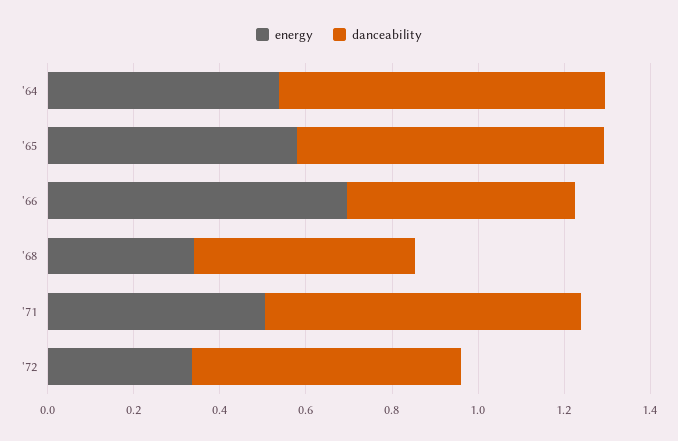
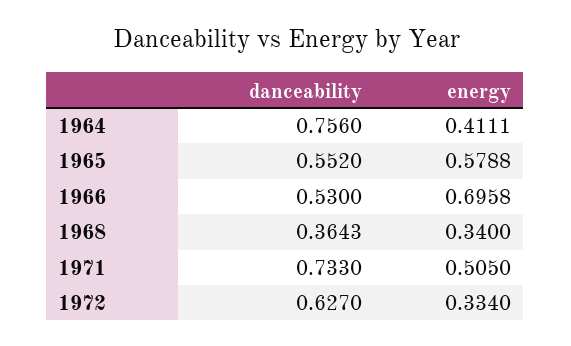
  {
    "energy": {
-     "'64": 0.55,
+     "'64": 0.4111,
      "'65": 0.5788,
      "'66": 0.6958,
      "'68": 0.34,
      "'71": 0.505,
      "'72": 0.334
    },
    "danceability": {
      "'64": 0.756,
-     "'65": 0.7,
+     "'65": 0.552,
      "'66": 0.53,
-     "'68": 0.5,
+     "'68": 0.3643,
      "'71": 0.733,
      "'72": 0.627
    }
  }

